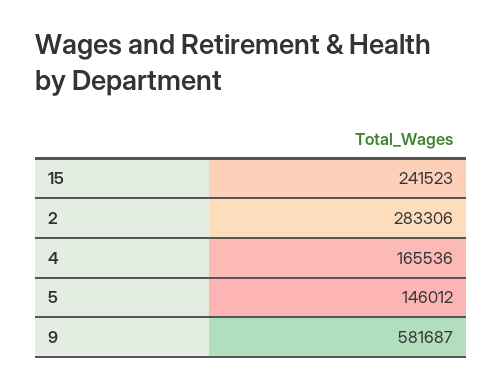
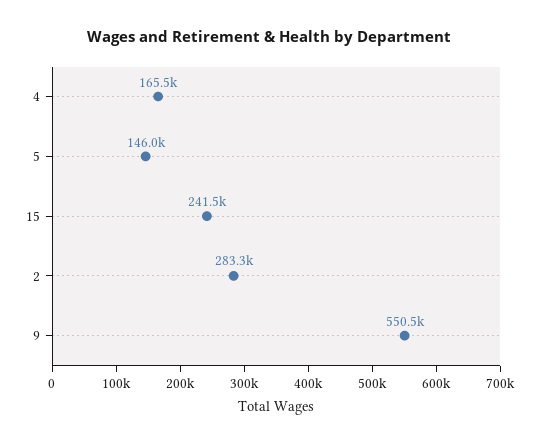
  {
    "15": 241523,
    "2": 283306,
    "4": 165536,
    "5": 146012,
-   "9": 581687
+   "9": 550500
  }

